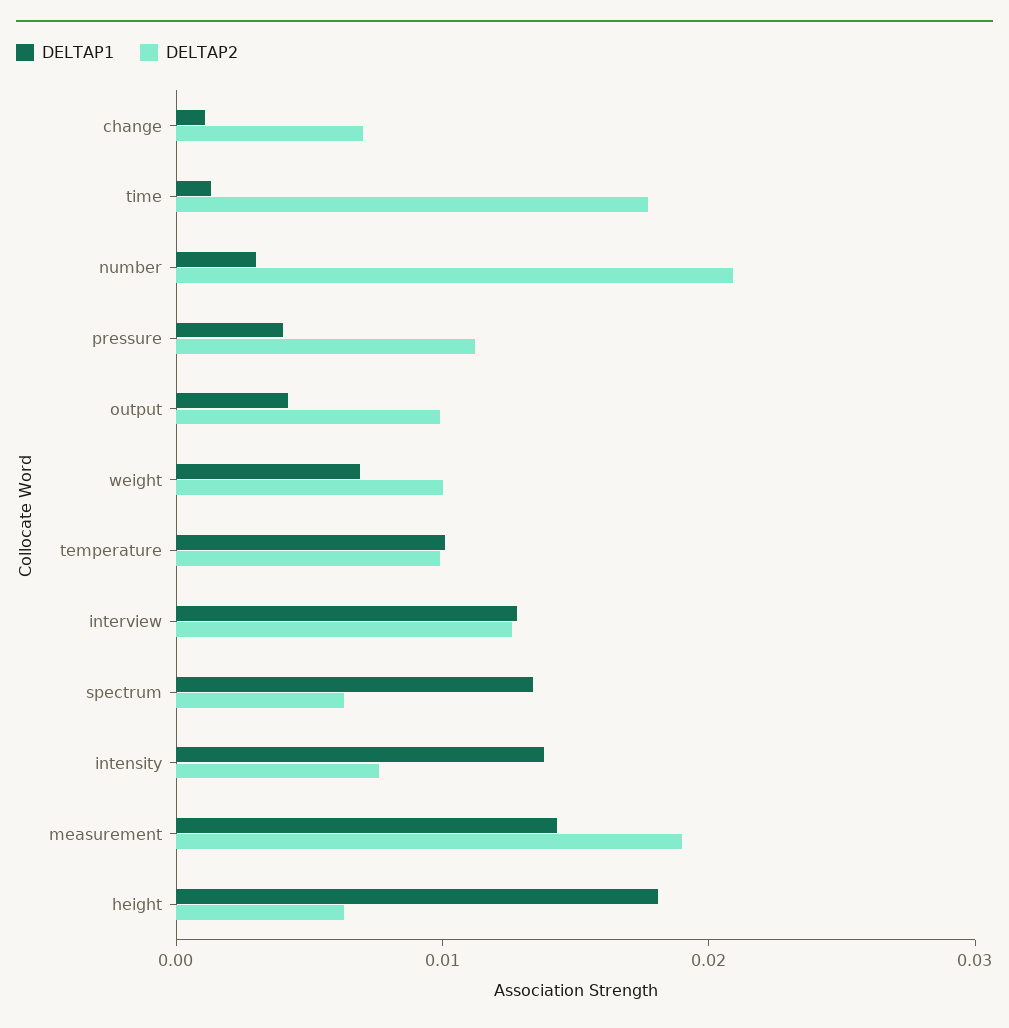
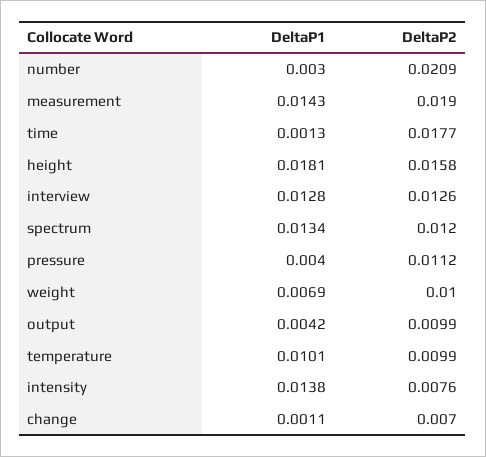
  {
    "DELTAP1": {
      "change": 0.0011,
      "time": 0.0013,
      "number": 0.003,
      "pressure": 0.004,
      "output": 0.0042,
      "weight": 0.0069,
      "temperature": 0.0101,
      "interview": 0.0128,
      "spectrum": 0.0134,
      "intensity": 0.0138,
      "measurement": 0.0143,
      "height": 0.0181
    },
    "DELTAP2": {
      "change": 0.007,
      "time": 0.0177,
      "number": 0.0209,
      "pressure": 0.0112,
      "output": 0.0099,
      "weight": 0.01,
      "temperature": 0.0099,
      "interview": 0.0126,
-     "spectrum": 0.006,
+     "spectrum": 0.012,
      "intensity": 0.0076,
      "measurement": 0.019,
-     "height": 0.006
+     "height": 0.0158
    }
  }

